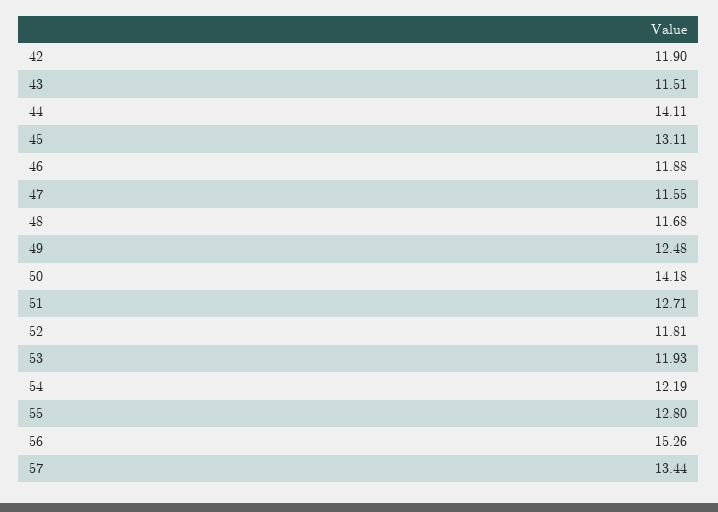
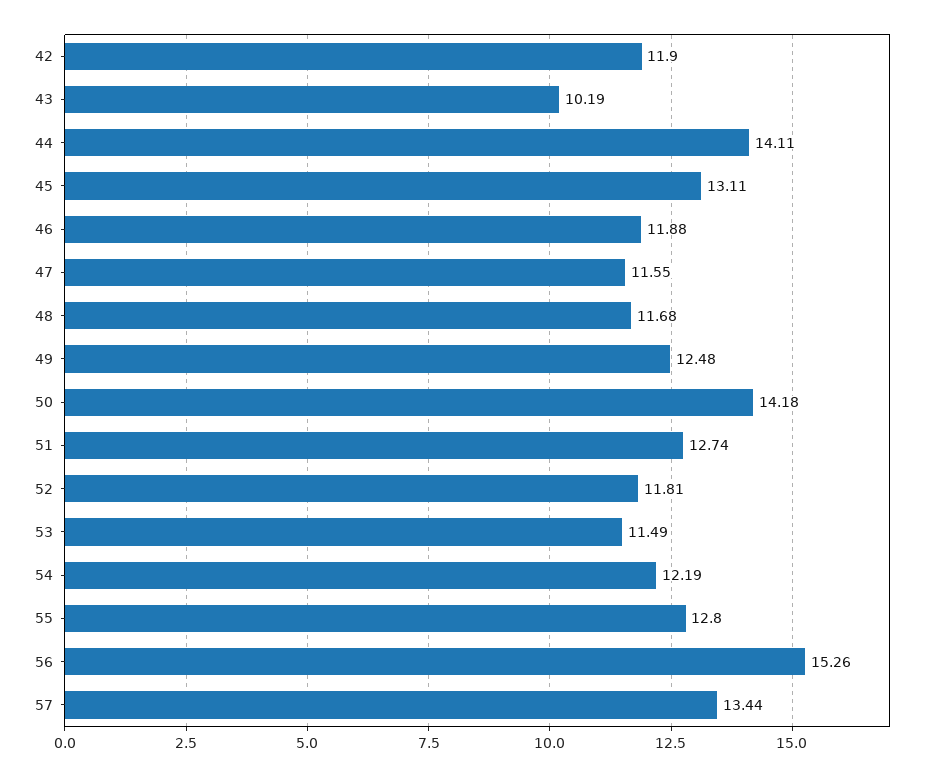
  {
    "42": 11.9,
-   "43": 11.51,
+   "43": 10.19,
    "44": 14.11,
    "45": 13.11,
    "46": 11.88,
    "47": 11.55,
    "48": 11.68,
    "49": 12.48,
    "50": 14.18,
-   "51": 12.71,
+   "51": 12.74,
    "52": 11.81,
-   "53": 11.93,
+   "53": 11.49,
    "54": 12.19,
    "55": 12.8,
    "56": 15.26,
    "57": 13.44
  }

